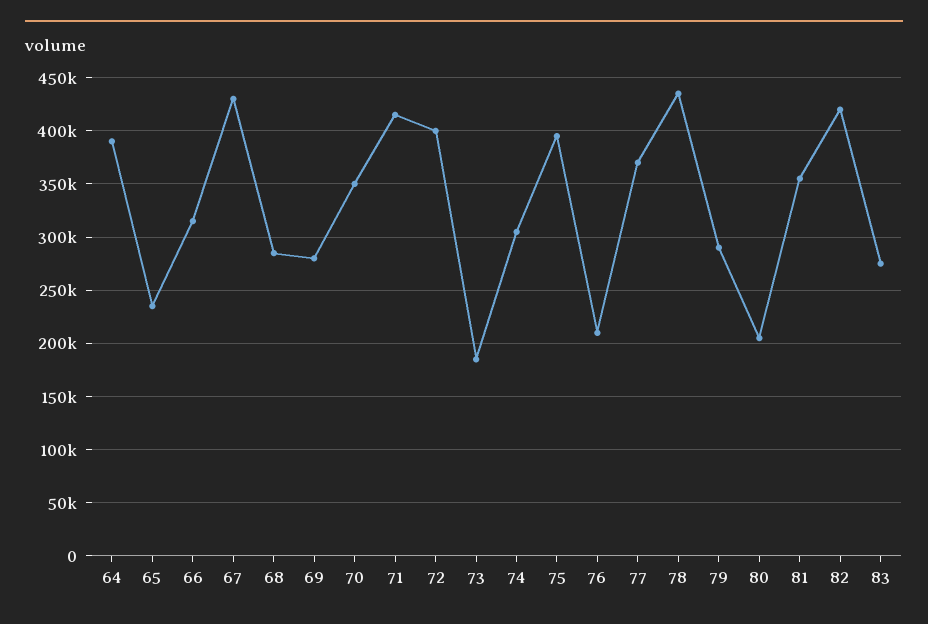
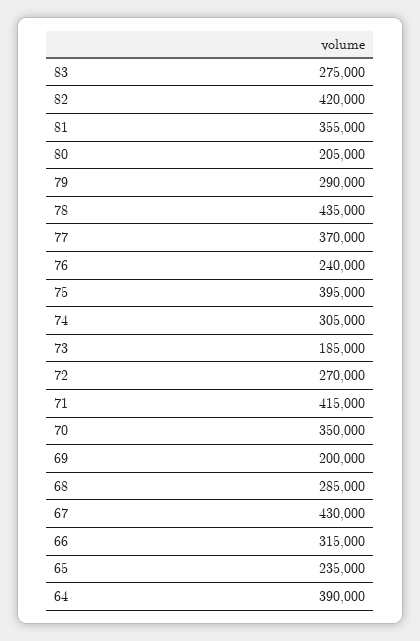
  {
    "64": 390000,
    "65": 235000,
    "66": 315000,
    "67": 430000,
    "68": 285000,
-   "69": 280000,
+   "69": 200000,
    "70": 350000,
    "71": 415000,
-   "72": 400000,
+   "72": 270000,
    "73": 185000,
    "74": 305000,
    "75": 395000,
-   "76": 210000,
+   "76": 240000,
    "77": 370000,
    "78": 435000,
    "79": 290000,
    "80": 205000,
    "81": 355000,
    "82": 420000,
    "83": 275000
  }

